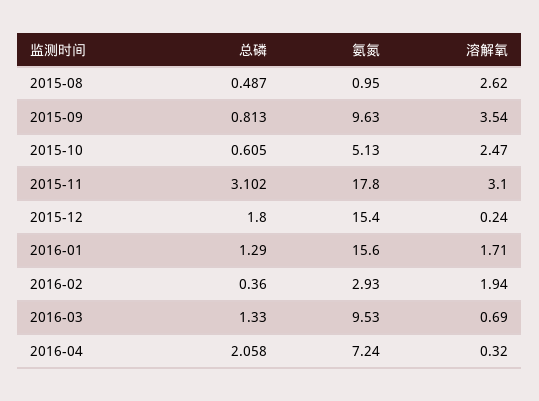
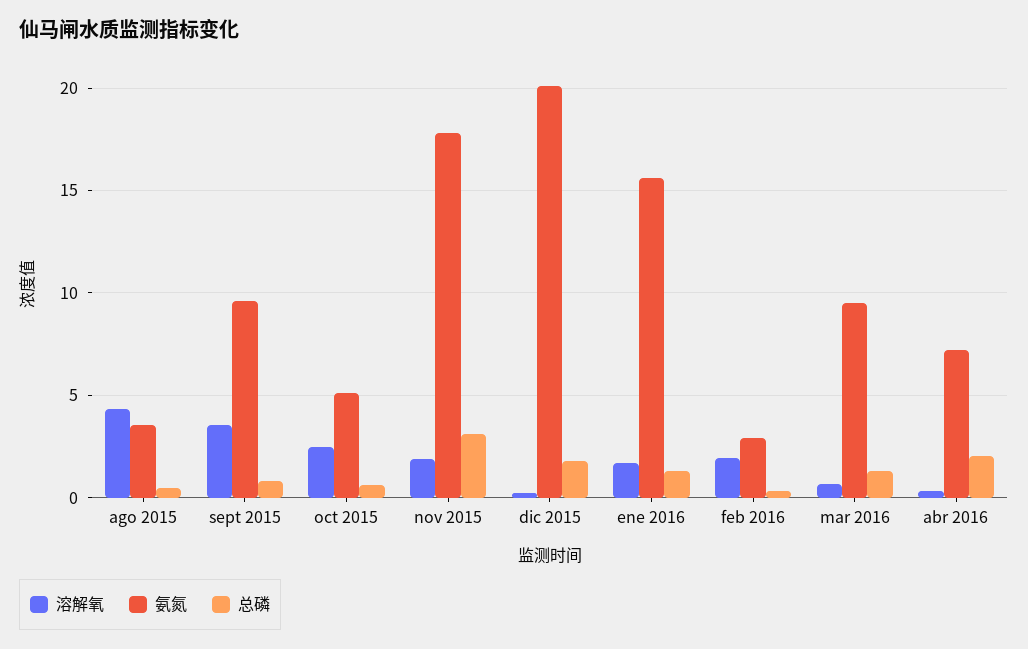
  {
    "总磷": {
      "2015-08": 0.487,
      "2015-09": 0.813,
      "2015-10": 0.605,
      "2015-11": 3.102,
      "2015-12": 1.8,
      "2016-01": 1.29,
      "2016-02": 0.36,
      "2016-03": 1.33,
      "2016-04": 2.058
    },
    "氨氮": {
-     "2015-08": 0.95,
+     "2015-08": 3.5,
      "2015-09": 9.63,
      "2015-10": 5.13,
      "2015-11": 17.8,
-     "2015-12": 15.4,
+     "2015-12": 20,
      "2016-01": 15.6,
      "2016-02": 2.93,
      "2016-03": 9.53,
      "2016-04": 7.24
    },
    "溶解氧": {
-     "2015-08": 2.62,
+     "2015-08": 4.5,
      "2015-09": 3.54,
      "2015-10": 2.47,
-     "2015-11": 3.1,
+     "2015-11": 2,
      "2015-12": 0.24,
      "2016-01": 1.71,
      "2016-02": 1.94,
      "2016-03": 0.69,
      "2016-04": 0.32
    }
  }

